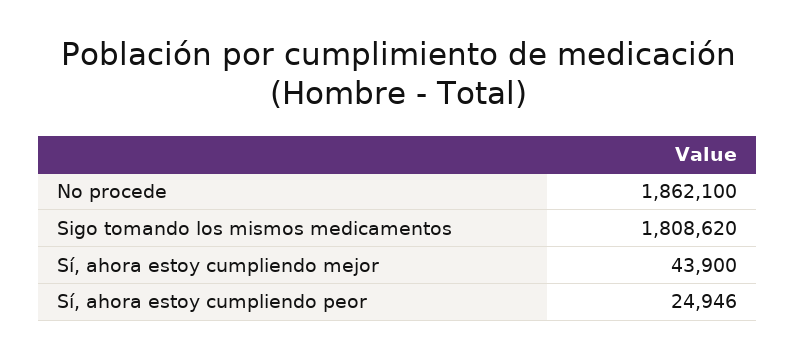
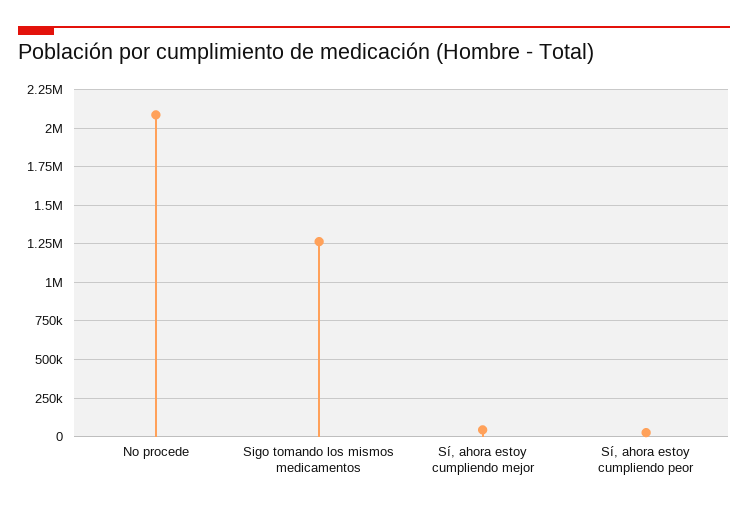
  {
-   "No procede": 1862100,
+   "No procede": 2100000,
-   "Sigo tomando los mismos medicamentos": 1808620,
+   "Sigo tomando los mismos medicamentos": 1250000,
    "Sí, ahora estoy cumpliendo mejor": 43900,
    "Sí, ahora estoy cumpliendo peor": 24946
  }

